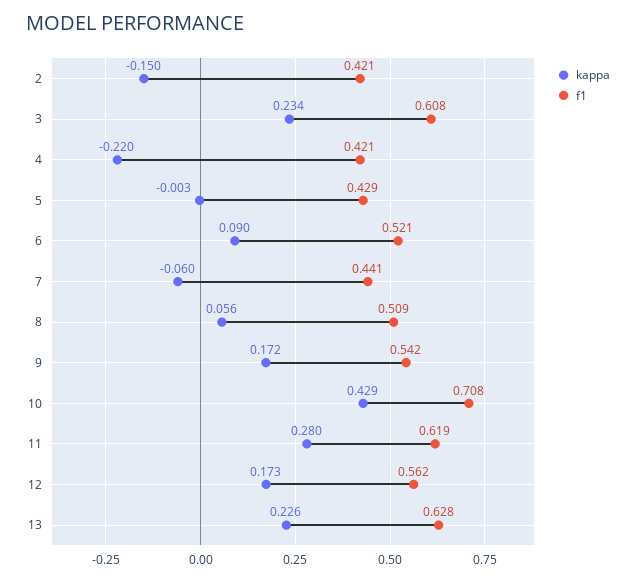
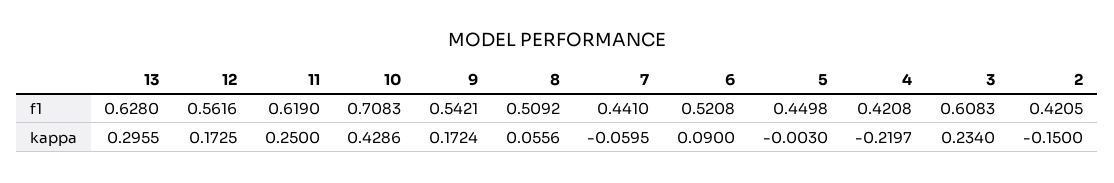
  {
    "kappa": {
      "2": -0.15,
      "3": 0.234,
      "4": -0.2197,
      "5": -0.003,
      "6": 0.09,
      "7": -0.0595,
      "8": 0.0556,
      "9": 0.1724,
      "10": 0.4286,
-     "11": 0.28,
+     "11": 0.25,
      "12": 0.1725,
-     "13": 0.226
+     "13": 0.2955
    },
    "f1": {
      "2": 0.4205,
      "3": 0.6083,
      "4": 0.4208,
-     "5": 0.429,
+     "5": 0.4498,
      "6": 0.5208,
      "7": 0.441,
      "8": 0.5092,
      "9": 0.5421,
      "10": 0.7083,
      "11": 0.619,
      "12": 0.5616,
      "13": 0.628
    }
  }

